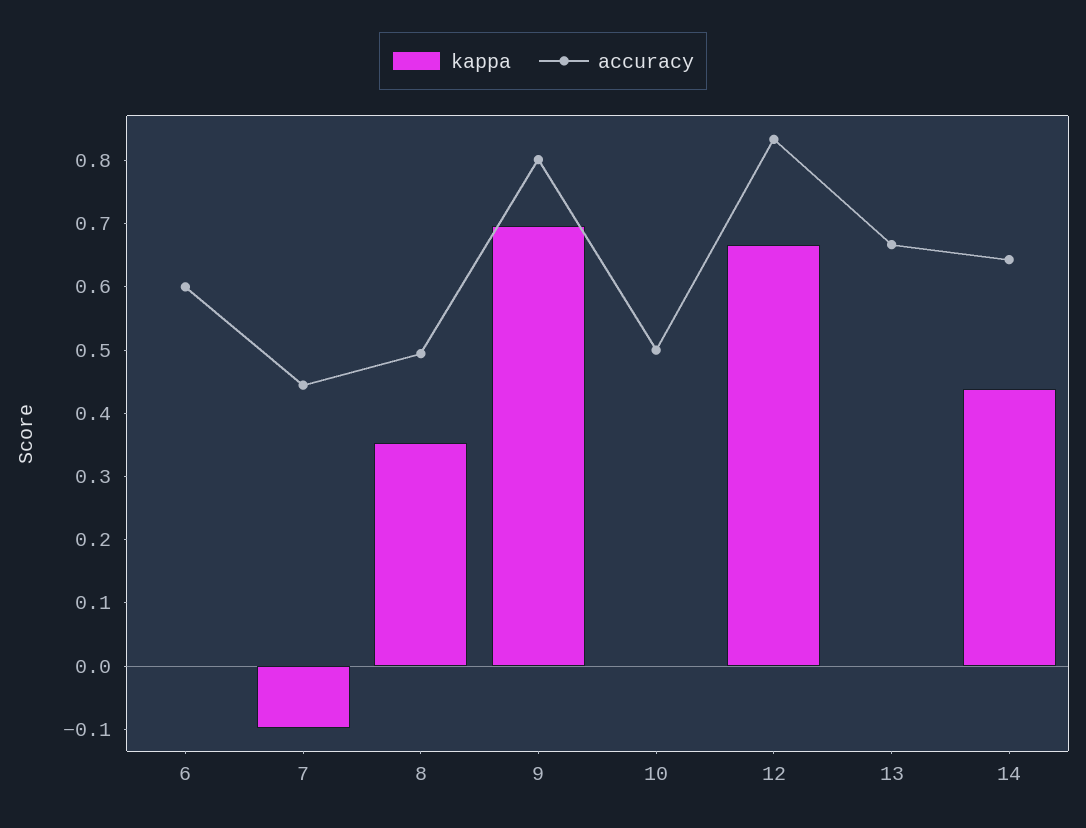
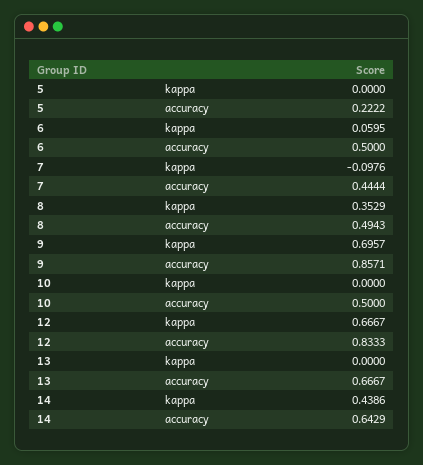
  {
    "kappa": {
-     "6": 0,
+     "6": 0.0595,
      "7": -0.0976,
      "8": 0.3529,
      "9": 0.6957,
      "10": 0,
      "12": 0.6667,
      "13": 0,
-     "14": 0.4386
+     "14": 0.4386,
+     "5": 0
    },
    "accuracy": {
-     "6": 0.6,
+     "6": 0.5,
      "7": 0.4444,
      "8": 0.4943,
-     "9": 0.8,
+     "9": 0.8571,
      "10": 0.5,
      "12": 0.8333,
      "13": 0.6667,
-     "14": 0.6429
+     "14": 0.6429,
+     "5": 0.2222
    }
  }

